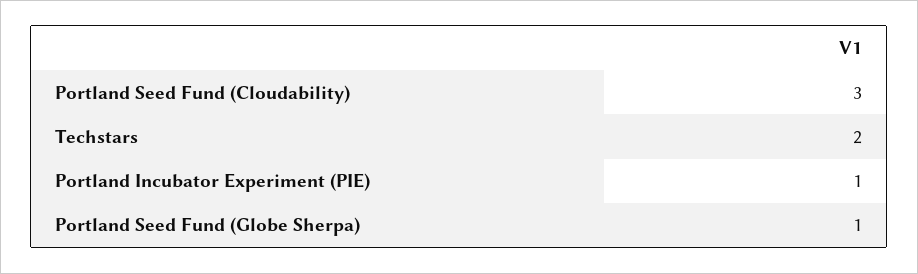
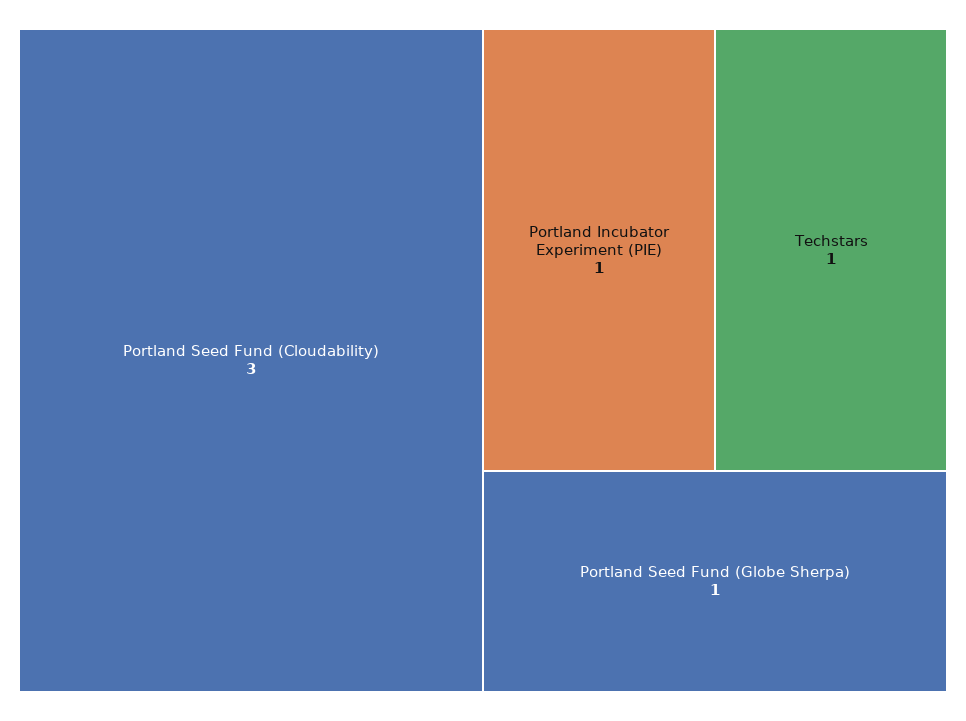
  {
    "Portland Seed Fund (Cloudability)": 3,
-   "Techstars": 2,
+   "Techstars": 1,
    "Portland Incubator Experiment (PIE)": 1,
    "Portland Seed Fund (Globe Sherpa)": 1
  }

